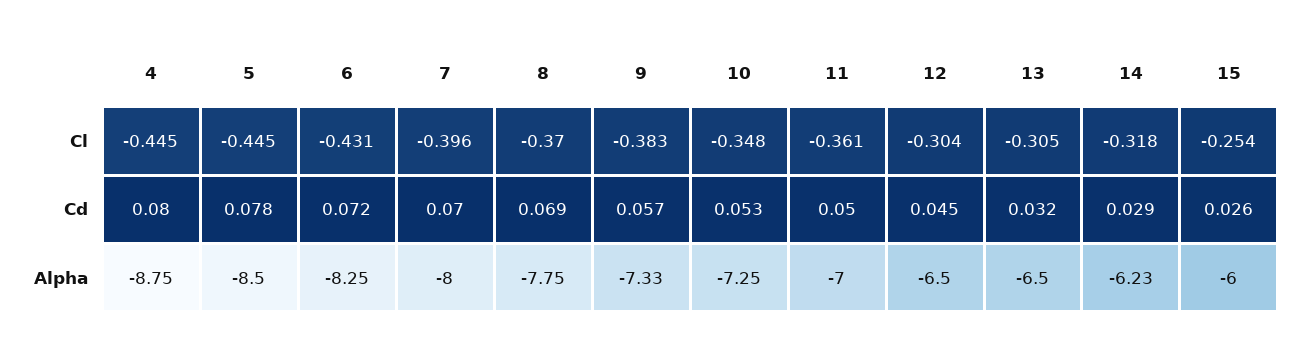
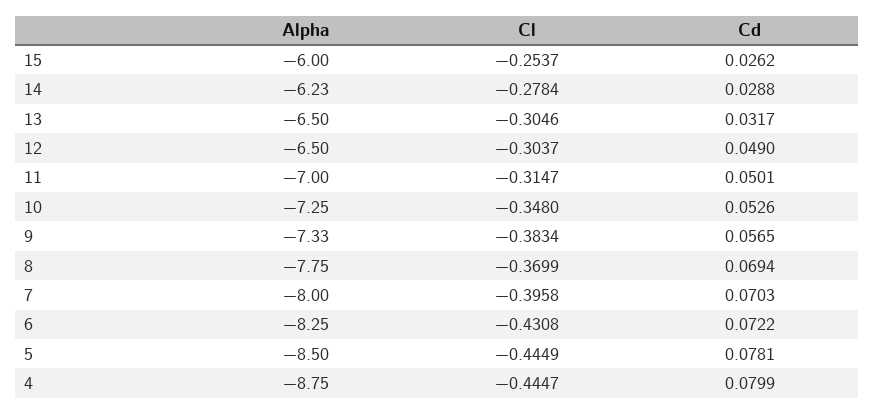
  {
    "4": {
      "Cl": -0.4447,
      "Cd": 0.0799,
      "Alpha": -8.75
    },
    "5": {
      "Cl": -0.4449,
      "Cd": 0.0781,
      "Alpha": -8.5
    },
    "6": {
      "Cl": -0.4308,
      "Cd": 0.0722,
      "Alpha": -8.25
    },
    "7": {
      "Cl": -0.3958,
      "Cd": 0.0703,
      "Alpha": -8
    },
    "8": {
      "Cl": -0.3699,
      "Cd": 0.0694,
      "Alpha": -7.75
    },
    "9": {
      "Cl": -0.3834,
      "Cd": 0.0565,
      "Alpha": -7.33
    },
    "10": {
      "Cl": -0.348,
      "Cd": 0.0526,
      "Alpha": -7.25
    },
    "11": {
-     "Cl": -0.361,
+     "Cl": -0.3147,
      "Cd": 0.0501,
      "Alpha": -7
    },
    "12": {
      "Cl": -0.3037,
-     "Cd": 0.045,
+     "Cd": 0.049,
      "Alpha": -6.5
    },
    "13": {
      "Cl": -0.3046,
      "Cd": 0.0317,
      "Alpha": -6.5
    },
    "14": {
-     "Cl": -0.318,
+     "Cl": -0.2784,
      "Cd": 0.0288,
      "Alpha": -6.23
    },
    "15": {
      "Cl": -0.2537,
      "Cd": 0.0262,
      "Alpha": -6
    }
  }

